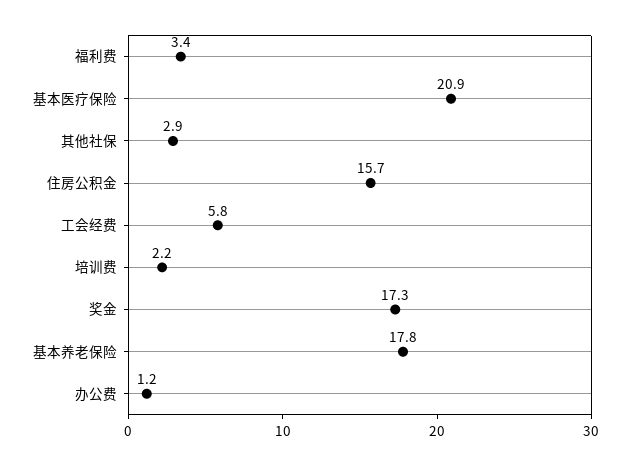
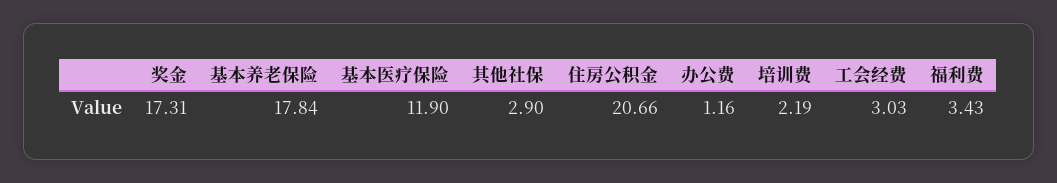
  {
    "福利费": 3.43,
-   "基本医疗保险": 20.9,
+   "基本医疗保险": 11.9,
    "其他社保": 2.9,
-   "住房公积金": 15.7,
+   "住房公积金": 20.66,
-   "工会经费": 5.8,
+   "工会经费": 3.03,
    "培训费": 2.19,
    "奖金": 17.31,
    "基本养老保险": 17.84,
    "办公费": 1.16
  }

